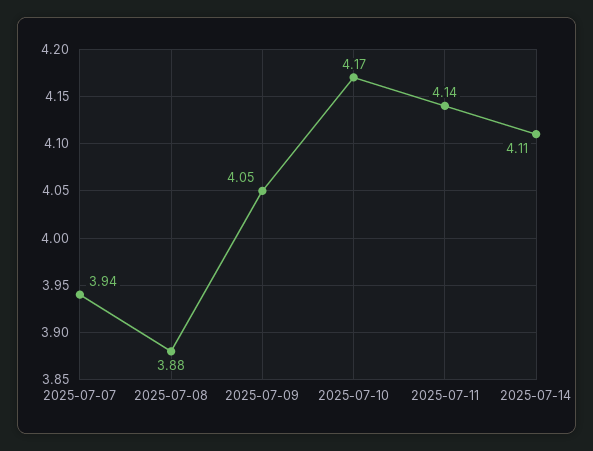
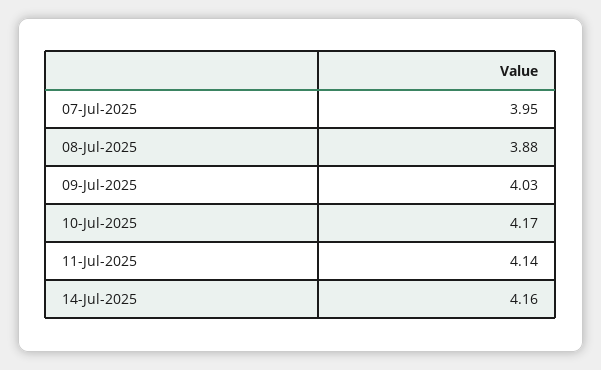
  {
-   "2025-07-07": 3.94,
+   "2025-07-07": 3.95,
    "2025-07-08": 3.88,
-   "2025-07-09": 4.05,
+   "2025-07-09": 4.03,
    "2025-07-10": 4.17,
    "2025-07-11": 4.14,
-   "2025-07-14": 4.11
+   "2025-07-14": 4.16
  }

